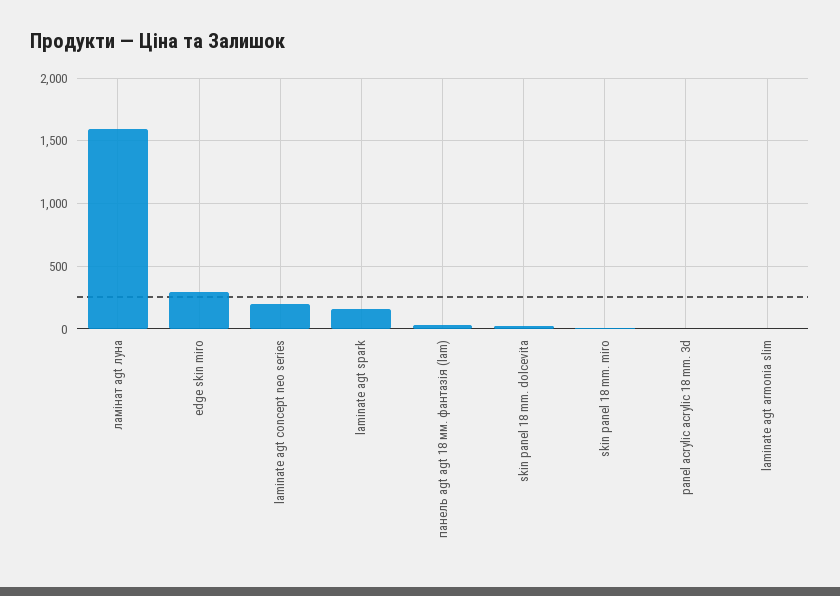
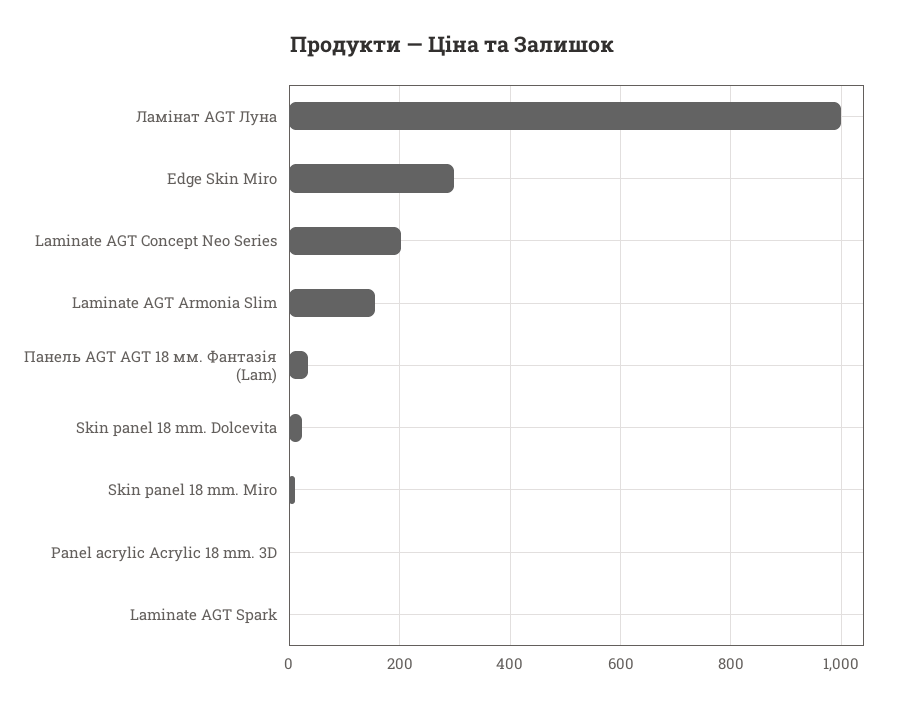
  {
-   "ламінат agt луна": 1600,
+   "ламінат agt луна": 1000,
    "edge skin miro": 300,
    "laminate agt concept neo series": 200,
-   "laminate agt spark": 150,
+   "laminate agt spark": 0,
    "панель agt agt 18 мм. фантазія (lam)": 40,
    "skin panel 18 mm. dolcevita": 20,
    "skin panel 18 mm. miro": 20,
    "panel acrylic acrylic 18 mm. 3d": 0,
-   "laminate agt armonia slim": 0
+   "laminate agt armonia slim": 160
  }

